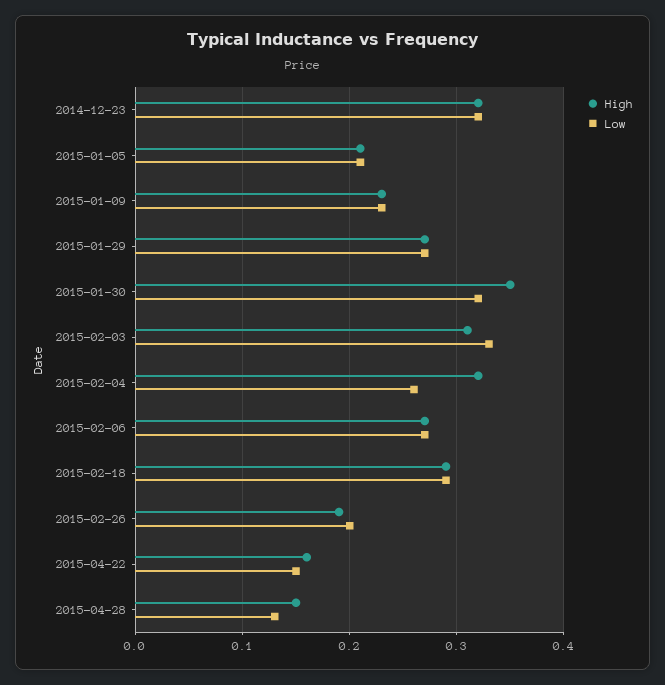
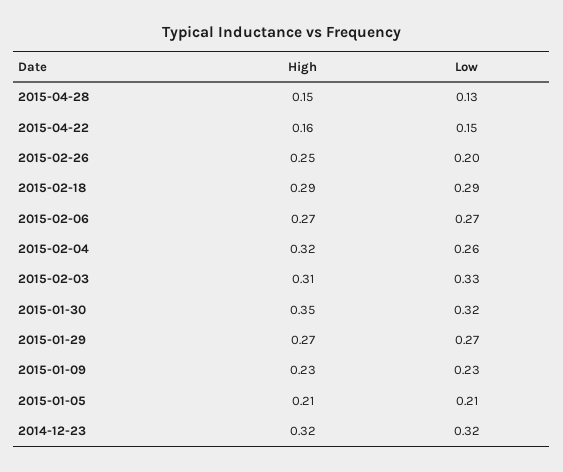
  {
    "High": {
      "2014-12-23": 0.32,
      "2015-01-05": 0.21,
      "2015-01-09": 0.23,
      "2015-01-29": 0.27,
      "2015-01-30": 0.35,
      "2015-02-03": 0.31,
      "2015-02-04": 0.32,
      "2015-02-06": 0.27,
      "2015-02-18": 0.29,
-     "2015-02-26": 0.19,
+     "2015-02-26": 0.25,
      "2015-04-22": 0.16,
      "2015-04-28": 0.15
    },
    "Low": {
      "2014-12-23": 0.32,
      "2015-01-05": 0.21,
      "2015-01-09": 0.23,
      "2015-01-29": 0.27,
      "2015-01-30": 0.32,
      "2015-02-03": 0.33,
      "2015-02-04": 0.26,
      "2015-02-06": 0.27,
      "2015-02-18": 0.29,
      "2015-02-26": 0.2,
      "2015-04-22": 0.15,
      "2015-04-28": 0.13
    }
  }

